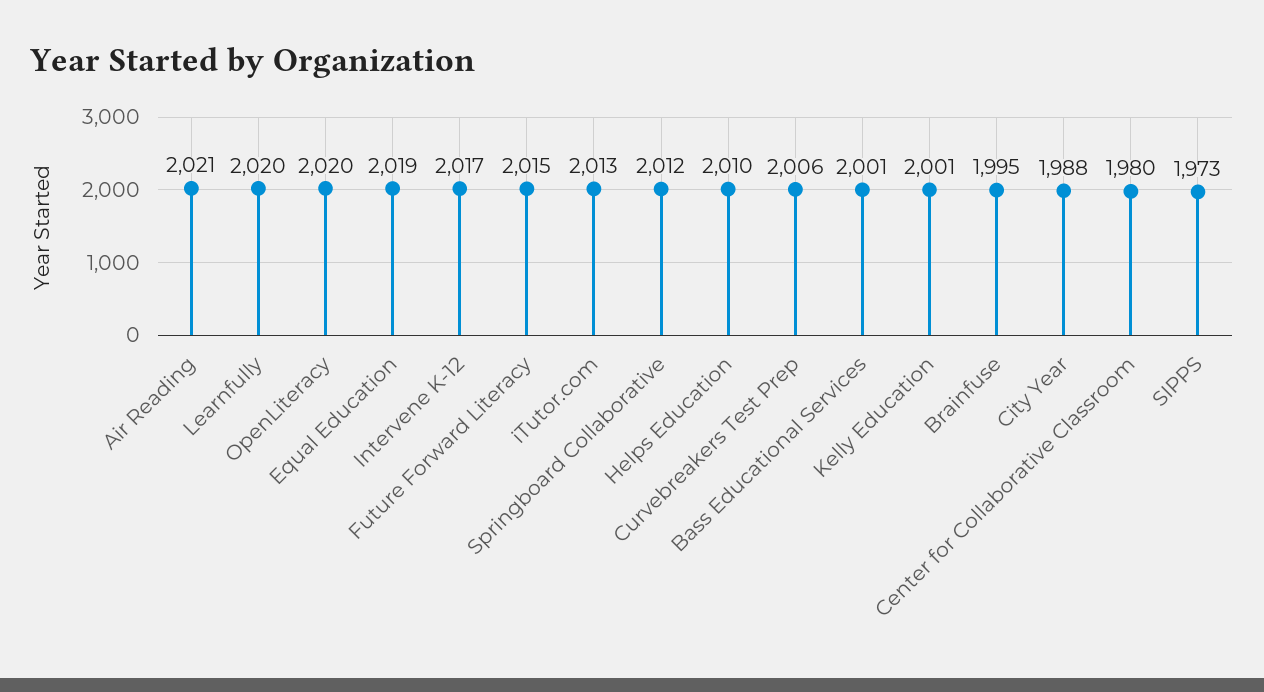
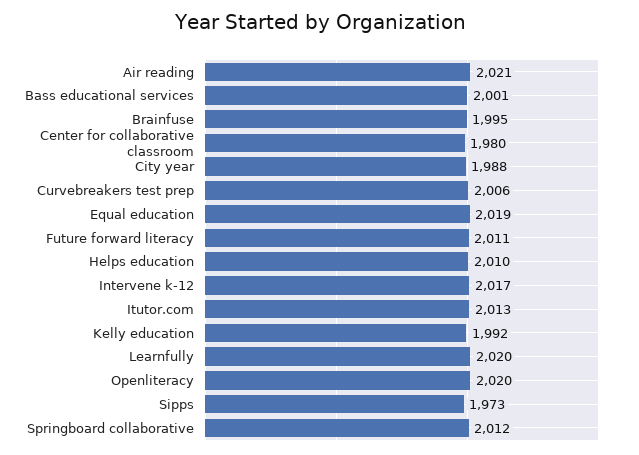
  {
    "Air Reading": 2021,
    "Learnfully": 2020,
    "OpenLiteracy": 2020,
    "Equal Education": 2019,
    "Intervene K-12": 2017,
-   "Future Forward Literacy": 2015,
+   "Future Forward Literacy": 2011,
    "iTutor.com": 2013,
    "Springboard Collaborative": 2012,
    "Helps Education": 2010,
    "Curvebreakers Test Prep": 2006,
    "Bass Educational Services": 2001,
-   "Kelly Education": 2001,
+   "Kelly Education": 1992,
    "Brainfuse": 1995,
    "City Year": 1988,
    "Center for Collaborative Classroom": 1980,
    "SIPPS": 1973
  }

